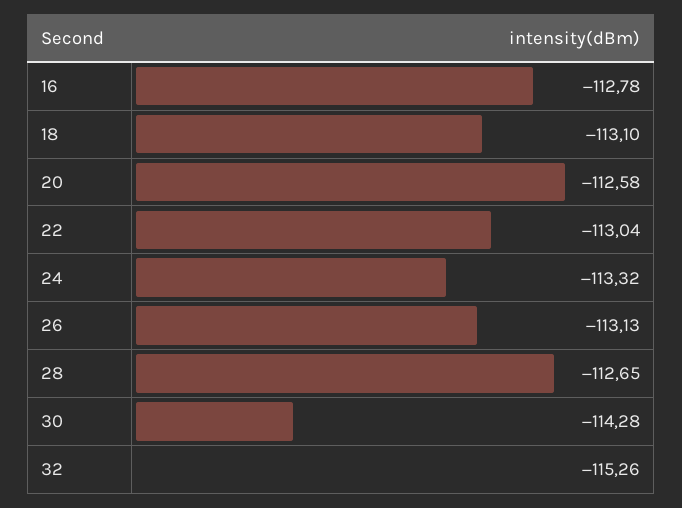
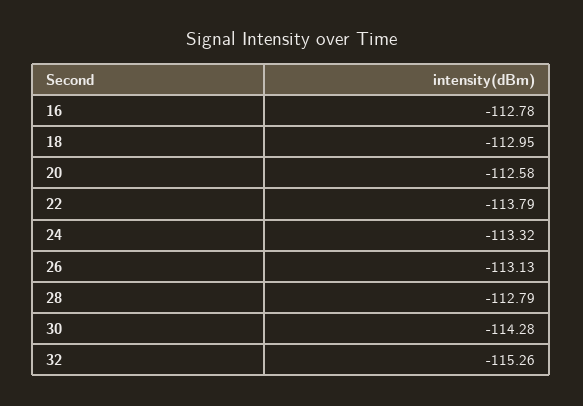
  {
    "16": -112.78,
-   "18": -113.1,
+   "18": -112.95,
    "20": -112.58,
-   "22": -113.04,
+   "22": -113.79,
    "24": -113.32,
    "26": -113.13,
-   "28": -112.65,
+   "28": -112.79,
    "30": -114.28,
    "32": -115.26
  }

